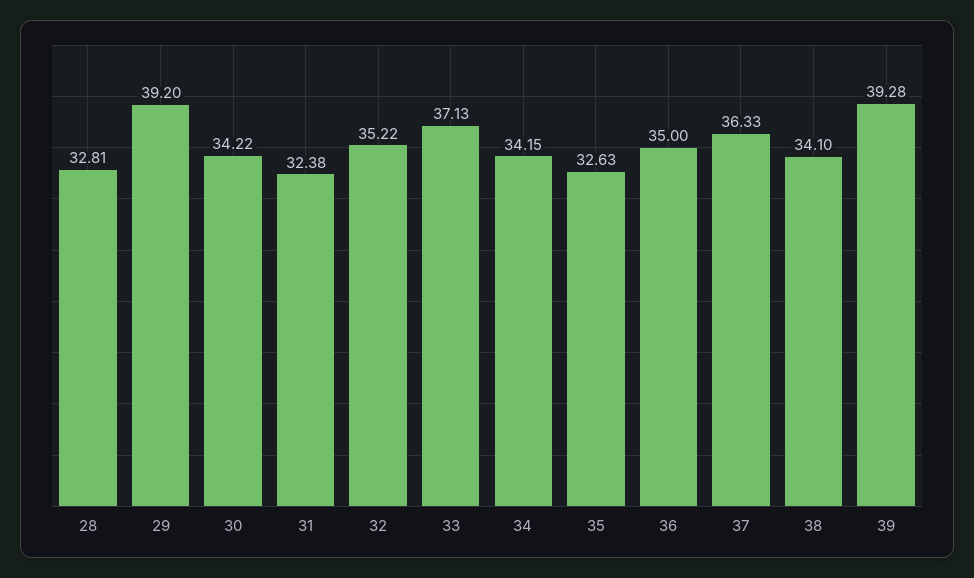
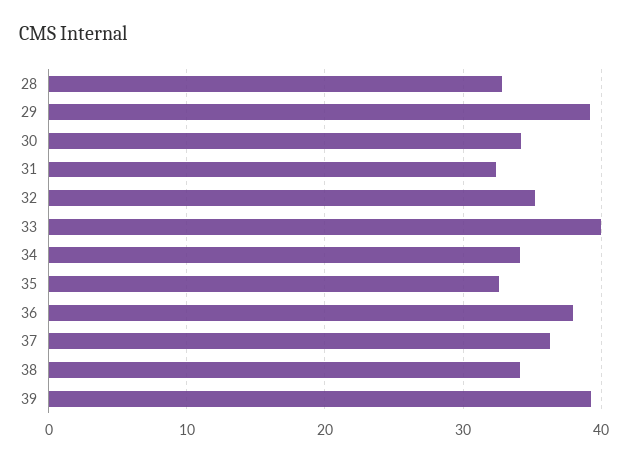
  {
    "28": 32.81,
    "29": 39.2,
    "30": 34.22,
    "31": 32.38,
    "32": 35.22,
-   "33": 37.13,
+   "33": 40,
    "34": 34.15,
    "35": 32.63,
-   "36": 35,
+   "36": 38,
    "37": 36.33,
    "38": 34.1,
    "39": 39.28
  }

